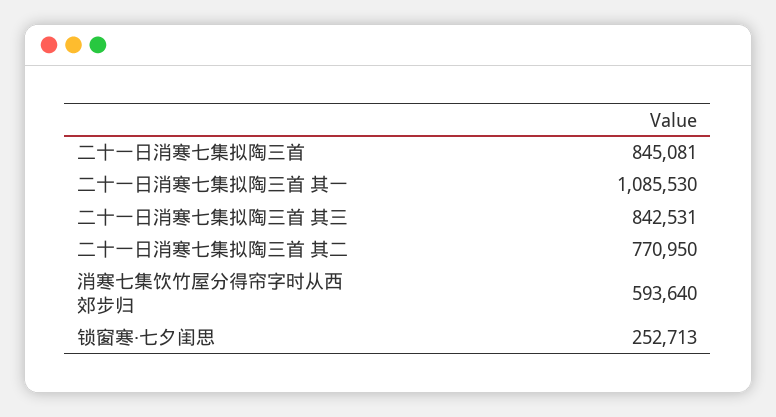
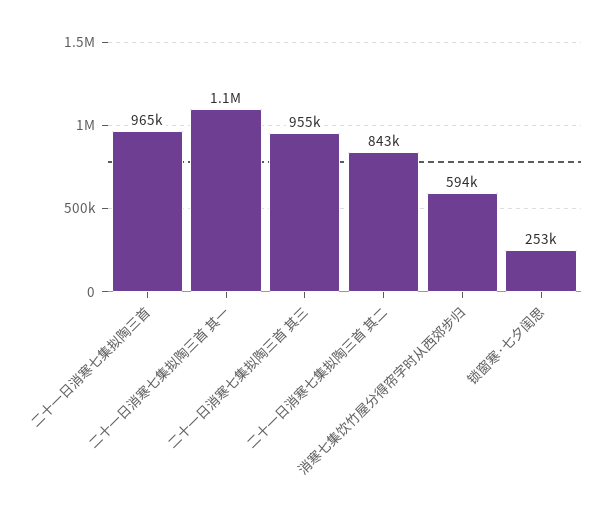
  {
-   "二十一日消寒七集拟陶三首": 845081,
+   "二十一日消寒七集拟陶三首": 965000,
    "二十一日消寒七集拟陶三首 其一": 1085530,
-   "二十一日消寒七集拟陶三首 其三": 842531,
+   "二十一日消寒七集拟陶三首 其三": 955000,
-   "二十一日消寒七集拟陶三首 其二": 770950,
+   "二十一日消寒七集拟陶三首 其二": 843000,
    "消寒七集饮竹屋分得帘字时从西郊步归": 593640,
    "锁窗寒·七夕闺思": 252713
  }

